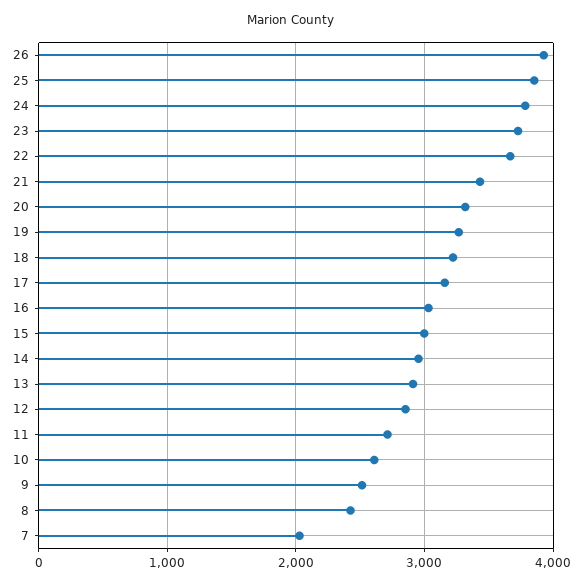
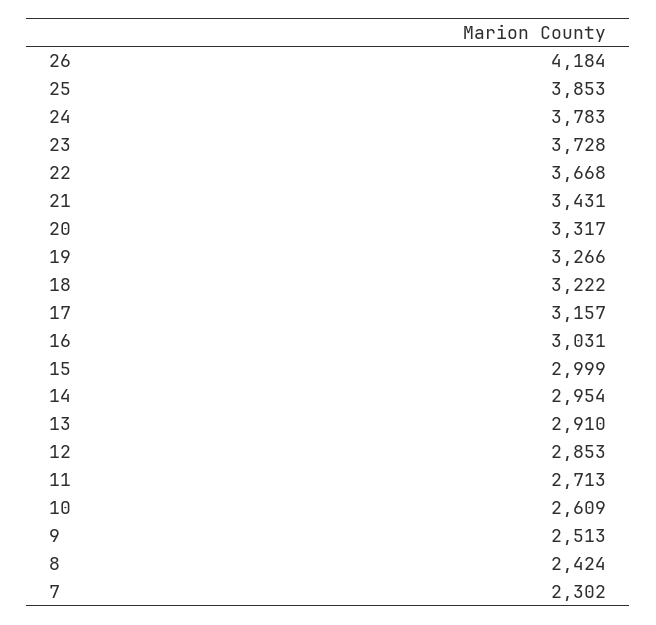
  {
-   "26": 3900,
+   "26": 4184,
    "25": 3853,
    "24": 3783,
    "23": 3728,
    "22": 3668,
    "21": 3431,
    "20": 3317,
    "19": 3266,
    "18": 3222,
    "17": 3157,
    "16": 3031,
    "15": 2999,
    "14": 2954,
    "13": 2910,
    "12": 2853,
    "11": 2713,
    "10": 2609,
    "9": 2513,
    "8": 2424,
-   "7": 2000
+   "7": 2302
  }

